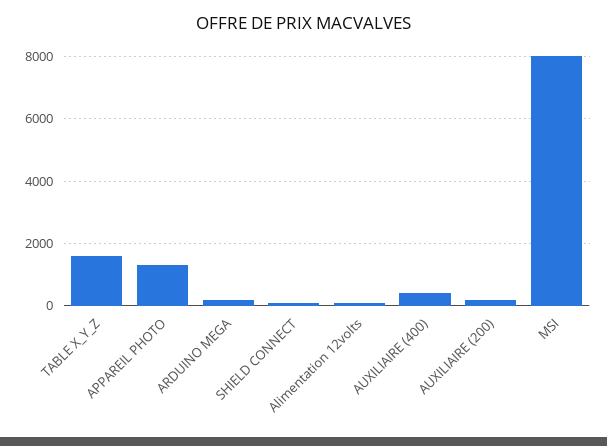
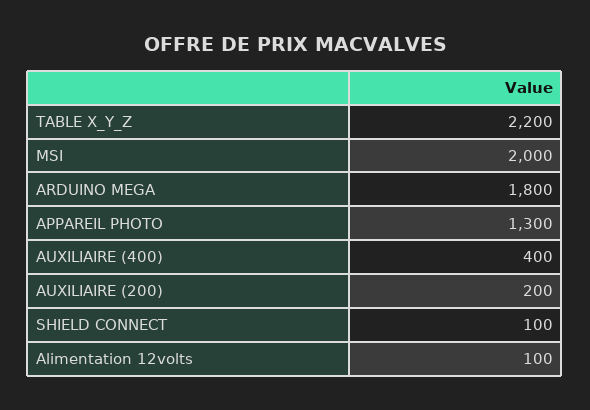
  {
-   "TABLE X_Y_Z": 1600,
+   "TABLE X_Y_Z": 2200,
    "APPAREIL PHOTO": 1300,
-   "ARDUINO MEGA": 200,
+   "ARDUINO MEGA": 1800,
    "SHIELD CONNECT": 100,
    "Alimentation 12volts": 100,
    "AUXILIAIRE (400)": 400,
    "AUXILIAIRE (200)": 200,
-   "MSI": 8000
+   "MSI": 2000
  }

